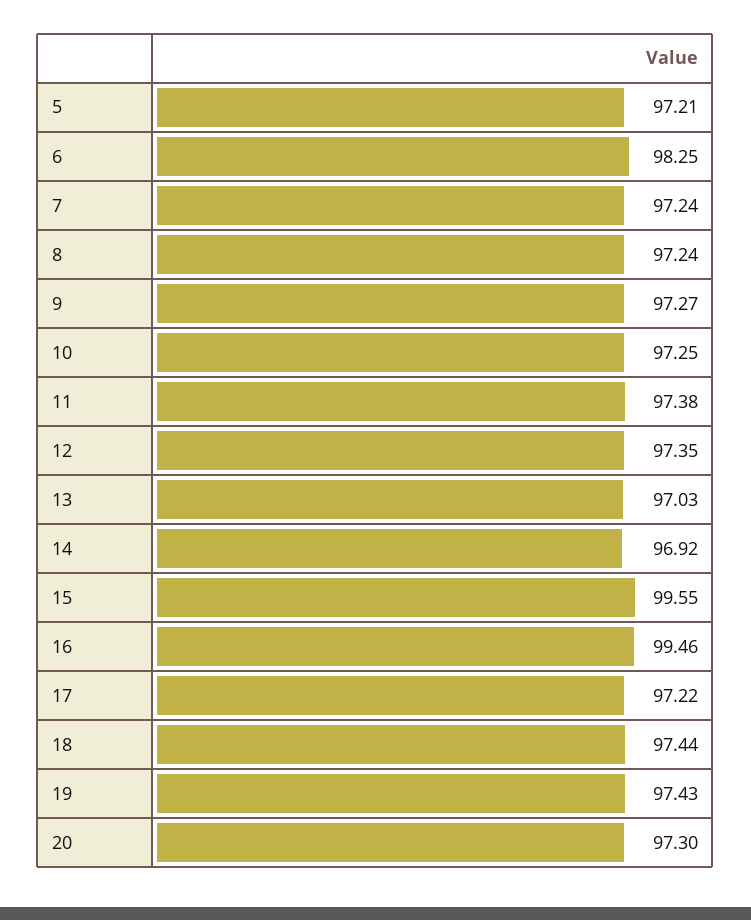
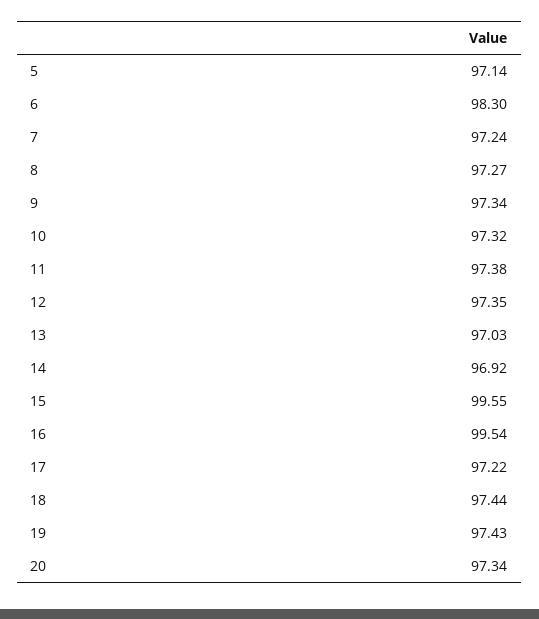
  {
-   "5": 97.21,
+   "5": 97.14,
-   "6": 98.25,
+   "6": 98.3,
    "7": 97.24,
-   "8": 97.24,
+   "8": 97.27,
-   "9": 97.27,
+   "9": 97.34,
-   "10": 97.25,
+   "10": 97.32,
    "11": 97.38,
    "12": 97.35,
    "13": 97.03,
    "14": 96.92,
    "15": 99.55,
-   "16": 99.46,
+   "16": 99.54,
    "17": 97.22,
    "18": 97.44,
    "19": 97.43,
-   "20": 97.3
+   "20": 97.34
  }

